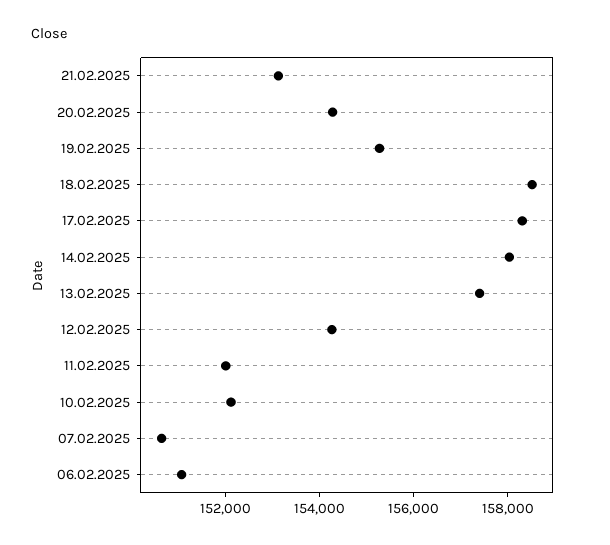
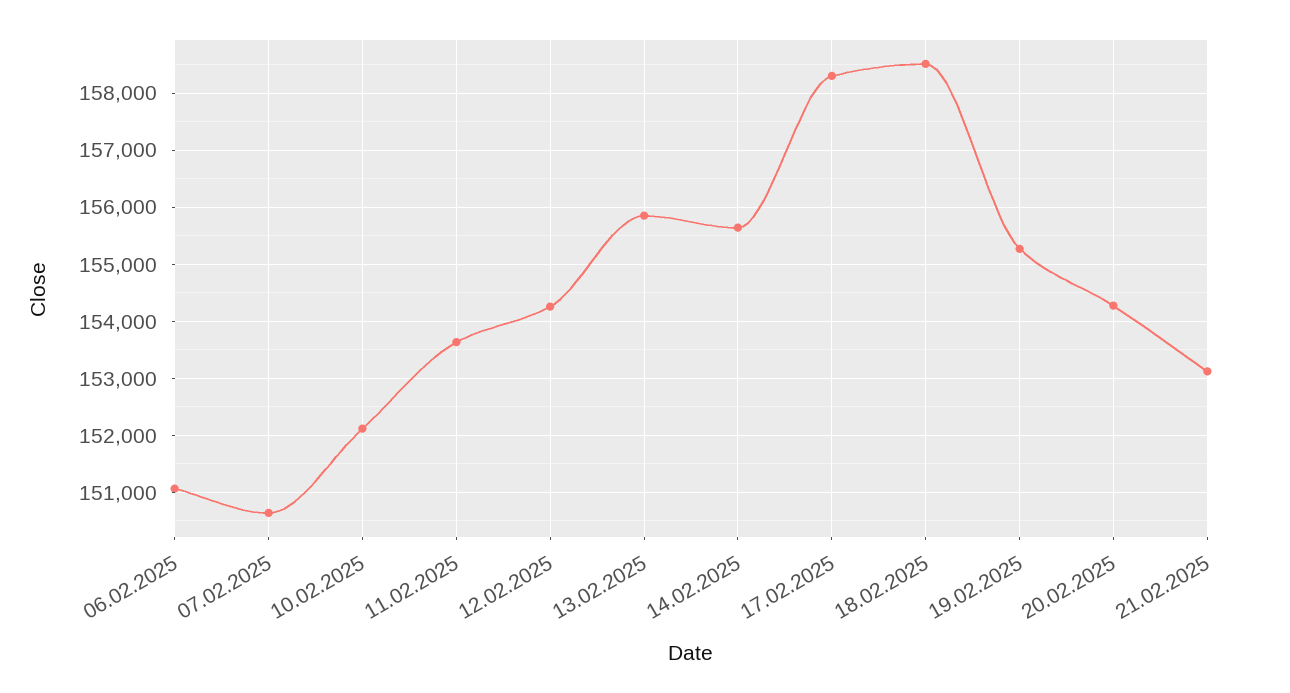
  {
    "21.02.2025": 153200,
    "20.02.2025": 154200,
    "19.02.2025": 155200,
    "18.02.2025": 158600,
    "17.02.2025": 158400,
-   "14.02.2025": 158000,
+   "14.02.2025": 155600,
-   "13.02.2025": 157500,
+   "13.02.2025": 155800,
    "12.02.2025": 154200,
-   "11.02.2025": 152000,
+   "11.02.2025": 153600,
    "10.02.2025": 152200,
    "07.02.2025": 150600,
    "06.02.2025": 151000
  }

